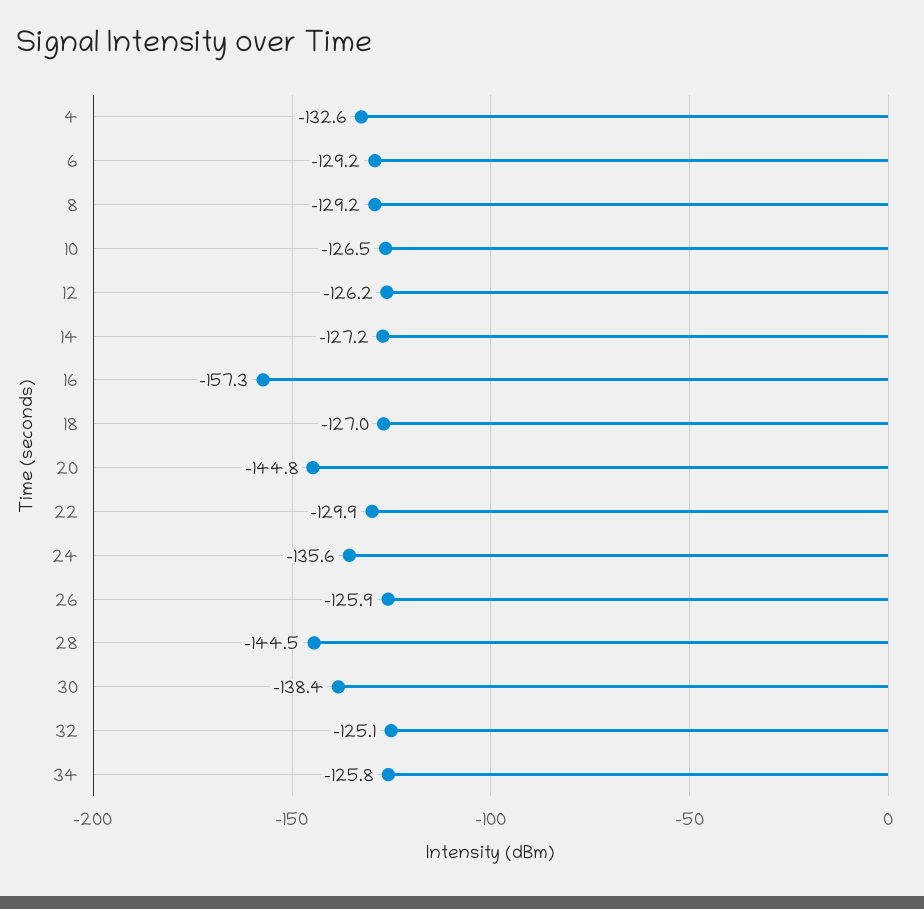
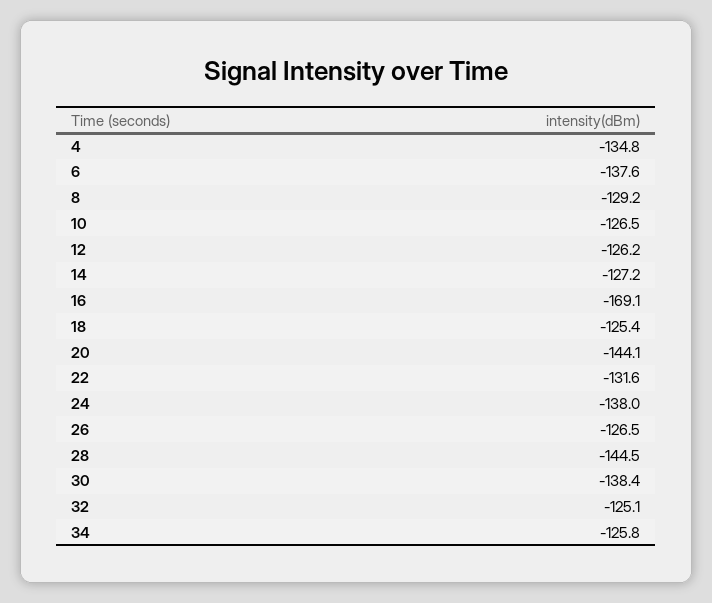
  {
-   "4": -132.6,
+   "4": -134.8,
-   "6": -129.2,
+   "6": -137.6,
    "8": -129.2,
    "10": -126.5,
    "12": -126.2,
    "14": -127.2,
-   "16": -157.3,
+   "16": -169.1,
-   "18": -127,
+   "18": -125.4,
-   "20": -144.8,
+   "20": -144.1,
-   "22": -129.9,
+   "22": -131.6,
-   "24": -135.6,
+   "24": -138,
-   "26": -125.9,
+   "26": -126.5,
    "28": -144.5,
    "30": -138.4,
    "32": -125.1,
    "34": -125.8
  }

